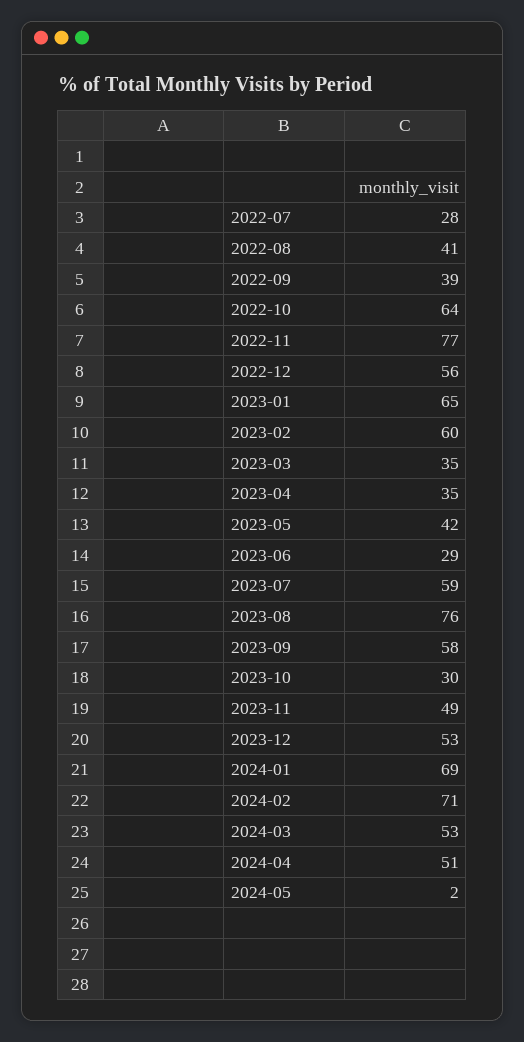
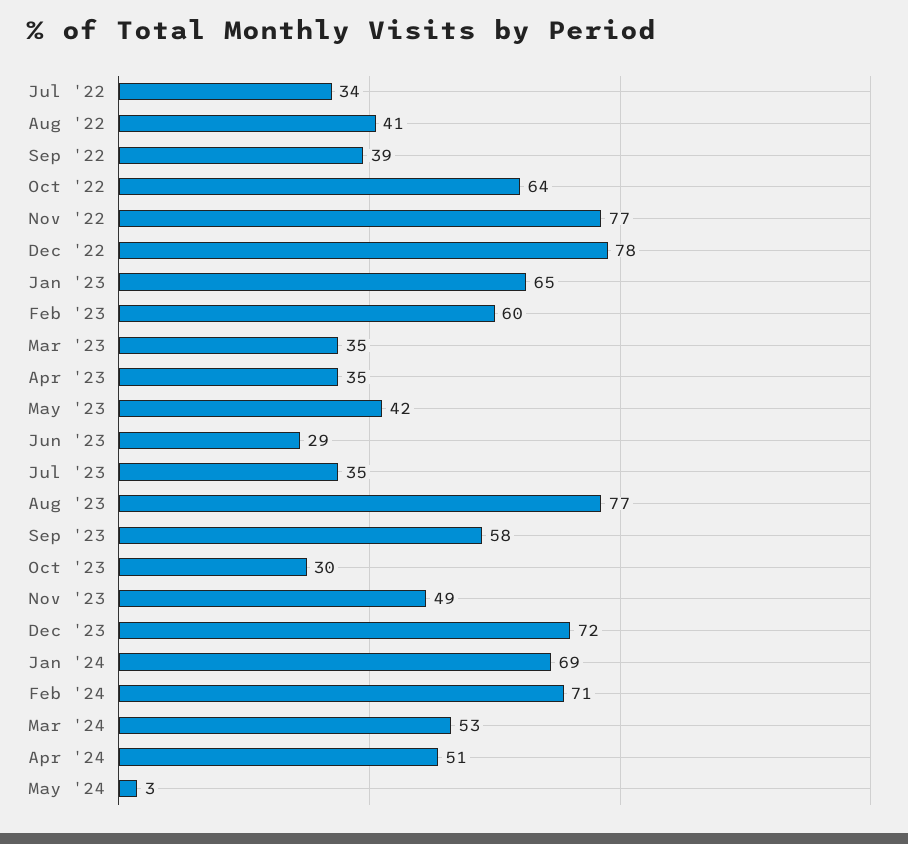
  {
-   "2022-07": 28,
+   "2022-07": 34,
    "2022-08": 41,
    "2022-09": 39,
    "2022-10": 64,
    "2022-11": 77,
-   "2022-12": 56,
+   "2022-12": 78,
    "2023-01": 65,
    "2023-02": 60,
    "2023-03": 35,
    "2023-04": 35,
    "2023-05": 42,
    "2023-06": 29,
-   "2023-07": 59,
+   "2023-07": 35,
-   "2023-08": 76,
+   "2023-08": 77,
    "2023-09": 58,
    "2023-10": 30,
    "2023-11": 49,
-   "2023-12": 53,
+   "2023-12": 72,
    "2024-01": 69,
    "2024-02": 71,
    "2024-03": 53,
    "2024-04": 51,
-   "2024-05": 2
+   "2024-05": 3
  }

